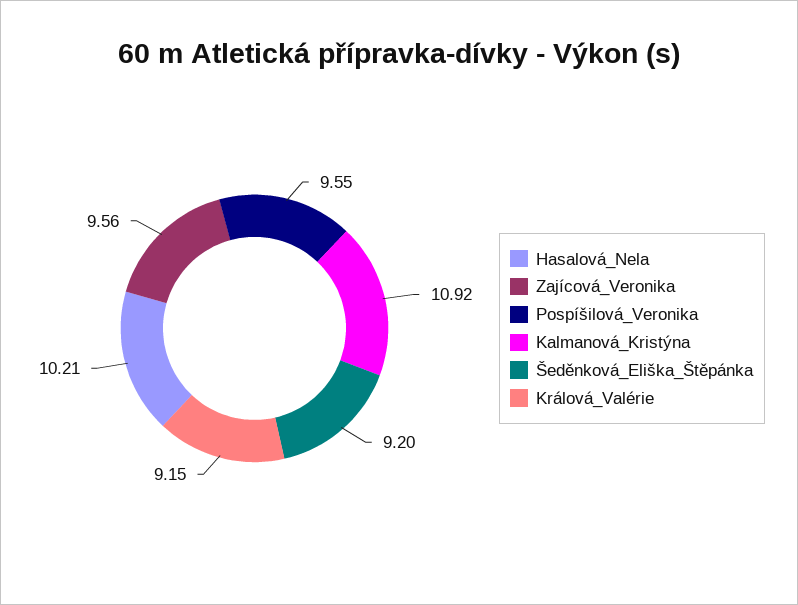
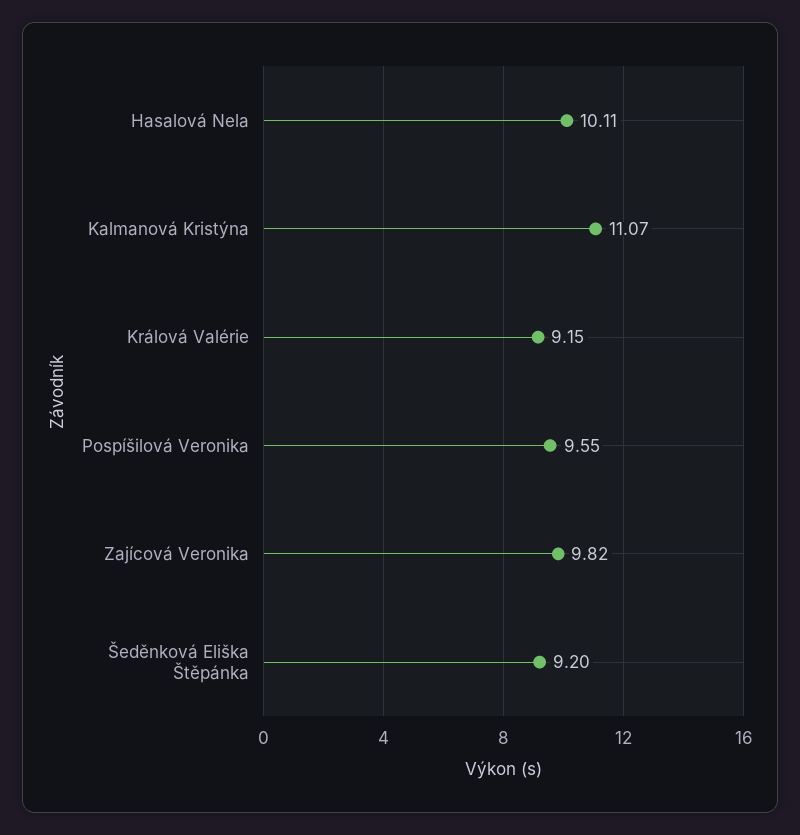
  {
-   "Hasalová_Nela": 10.21,
+   "Hasalová_Nela": 10.11,
-   "Zajícová_Veronika": 9.56,
+   "Zajícová_Veronika": 9.82,
    "Pospíšilová_Veronika": 9.55,
-   "Kalmanová_Kristýna": 10.92,
+   "Kalmanová_Kristýna": 11.07,
    "Šeděnková_Eliška_Štěpánka": 9.2,
    "Králová_Valérie": 9.15
  }

